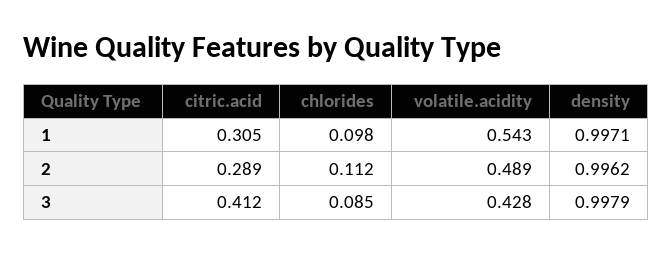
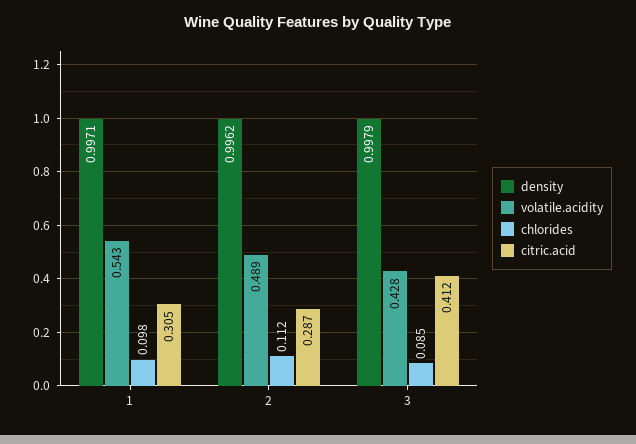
  {
    "citric.acid": {
      "1": 0.305,
-     "2": 0.289,
+     "2": 0.287,
      "3": 0.412
    },
    "chlorides": {
      "1": 0.098,
      "2": 0.112,
      "3": 0.085
    },
    "volatile.acidity": {
      "1": 0.543,
      "2": 0.489,
      "3": 0.428
    },
    "density": {
      "1": 0.9971,
      "2": 0.9962,
      "3": 0.9979
    }
  }

